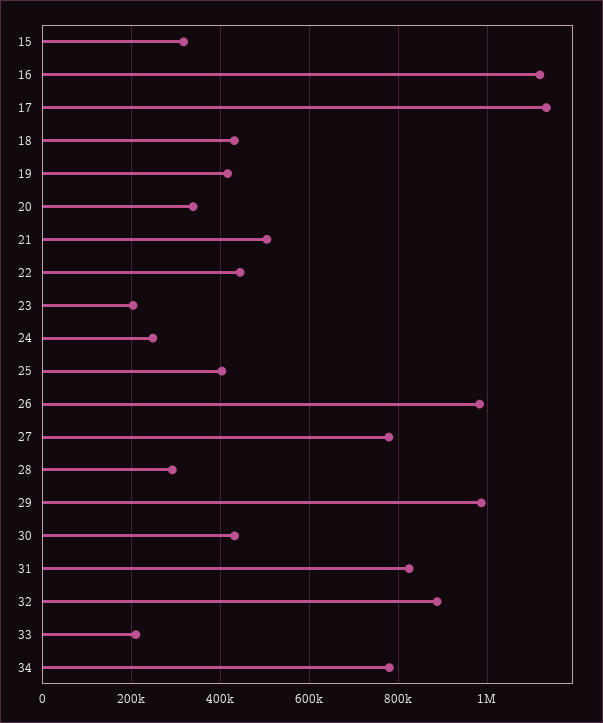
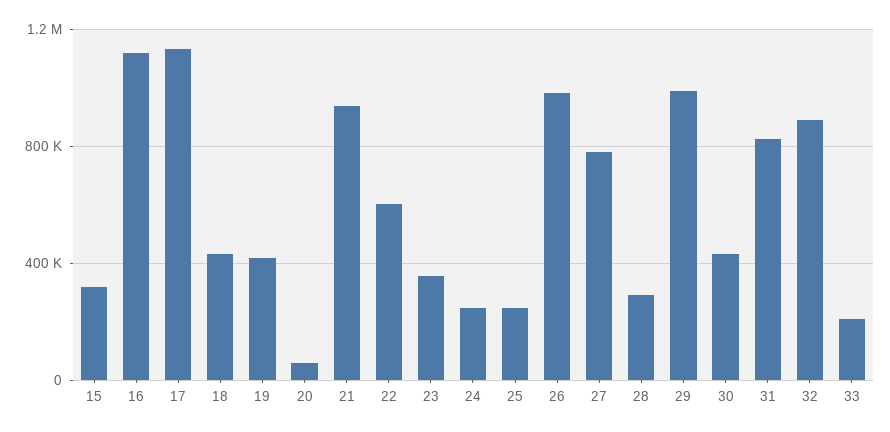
  {
    "15": 320000,
    "16": 1120000,
    "17": 1140000,
    "18": 440000,
    "19": 420000,
-   "20": 340000,
+   "20": 50000,
-   "21": 500000,
+   "21": 950000,
-   "22": 440000,
+   "22": 600000,
-   "23": 200000,
+   "23": 350000,
    "24": 240000,
-   "25": 400000,
+   "25": 250000,
    "26": 980000,
    "27": 780000,
    "28": 300000,
    "29": 980000,
    "30": 440000,
    "31": 820000,
    "32": 880000,
-   "33": 220000,
+   "33": 220000
-   "34": 780000
  }

